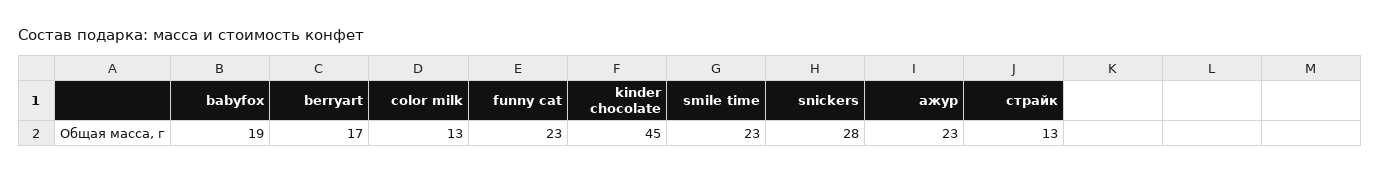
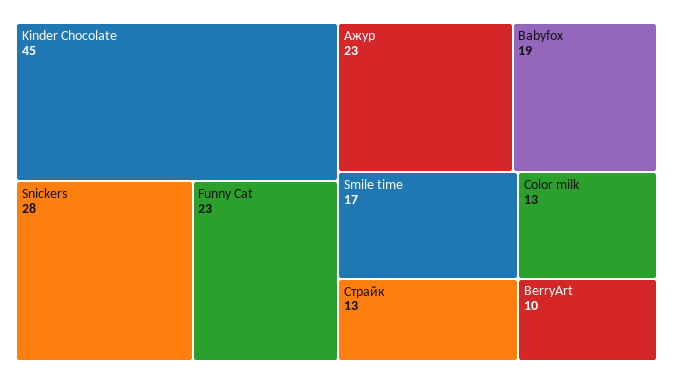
  {
    "babyfox": 19,
-   "berryart": 17,
+   "berryart": 10,
    "color milk": 13,
    "funny cat": 23,
    "kinder chocolate": 45,
-   "smile time": 23,
+   "smile time": 17,
    "snickers": 28,
    "ажур": 23,
    "страйк": 13
  }

